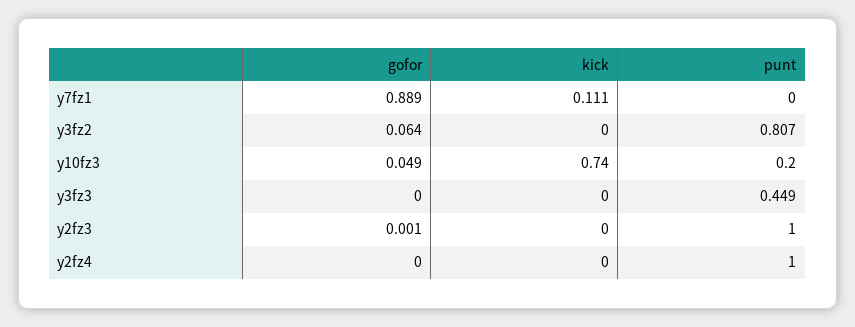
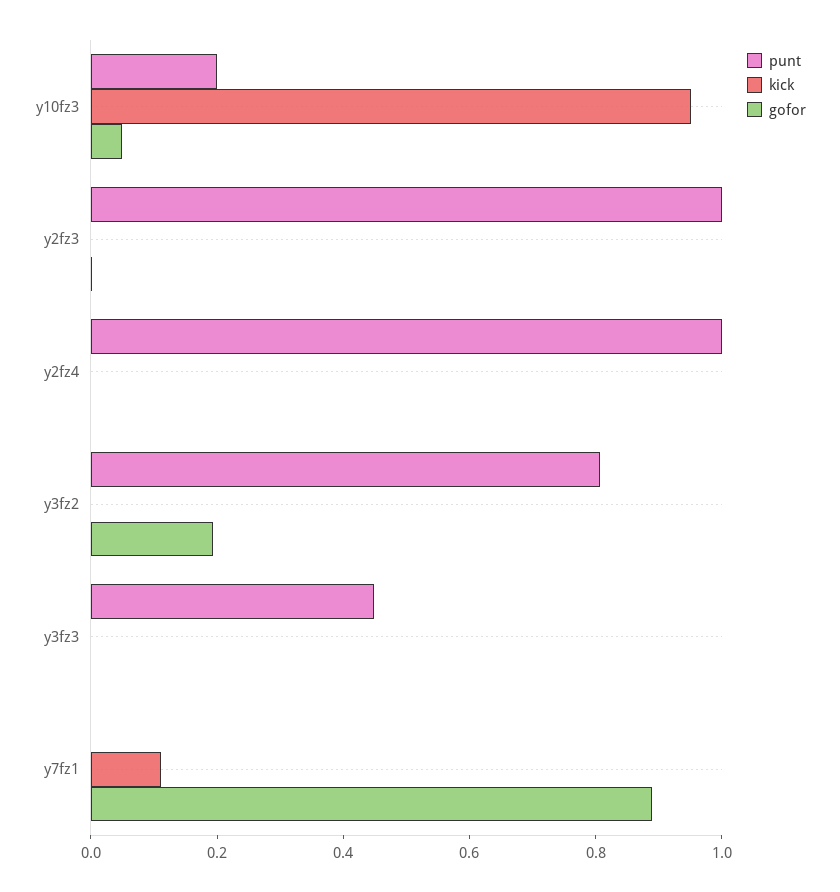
  {
    "gofor": {
      "y7fz1": 0.889,
-     "y3fz2": 0.064,
+     "y3fz2": 0.2,
      "y10fz3": 0.049,
      "y3fz3": 0,
      "y2fz3": 0.001,
      "y2fz4": 0
    },
    "kick": {
      "y7fz1": 0.111,
      "y3fz2": 0,
-     "y10fz3": 0.74,
+     "y10fz3": 0.95,
      "y3fz3": 0,
      "y2fz3": 0,
      "y2fz4": 0
    },
    "punt": {
      "y7fz1": 0,
      "y3fz2": 0.807,
      "y10fz3": 0.2,
      "y3fz3": 0.449,
      "y2fz3": 1,
      "y2fz4": 1
    }
  }

